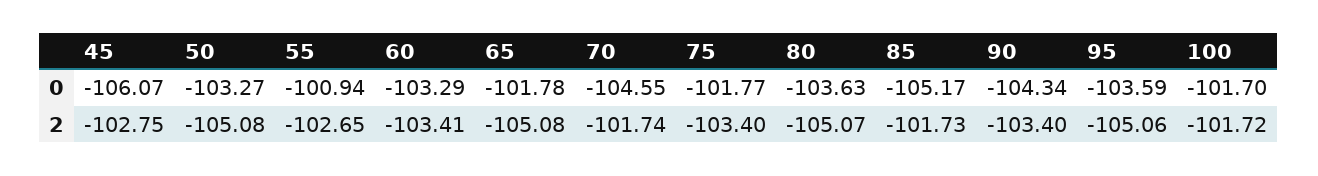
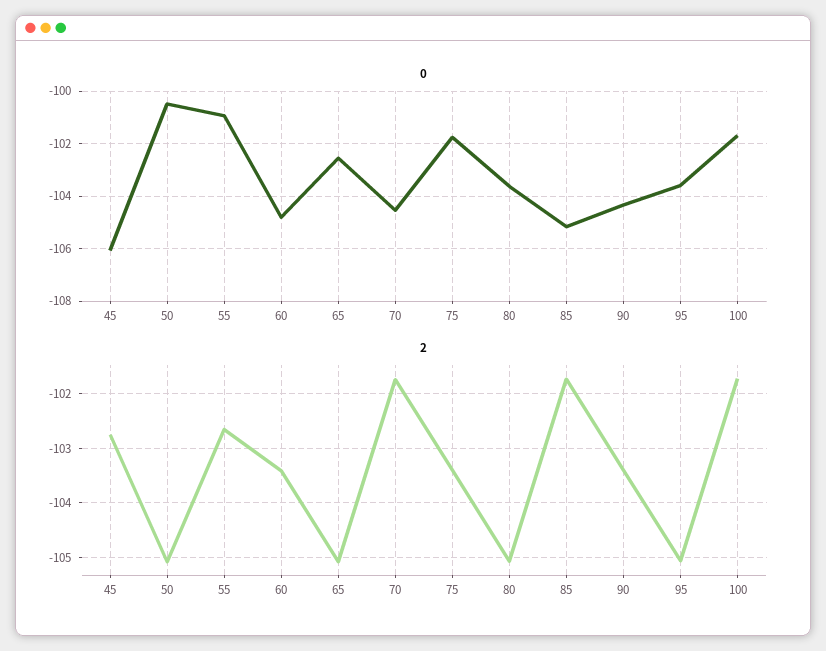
  {
    "0": {
      "45": -106.07,
-     "50": -103.27,
+     "50": -100.5,
      "55": -100.94,
-     "60": -103.29,
+     "60": -104.75,
-     "65": -101.78,
+     "65": -102.5,
      "70": -104.55,
      "75": -101.77,
      "80": -103.63,
      "85": -105.17,
      "90": -104.34,
      "95": -103.59,
      "100": -101.7
    },
    "2": {
      "45": -102.75,
      "50": -105.08,
      "55": -102.65,
      "60": -103.41,
      "65": -105.08,
      "70": -101.74,
      "75": -103.4,
      "80": -105.07,
      "85": -101.73,
      "90": -103.4,
      "95": -105.06,
      "100": -101.72
    }
  }

